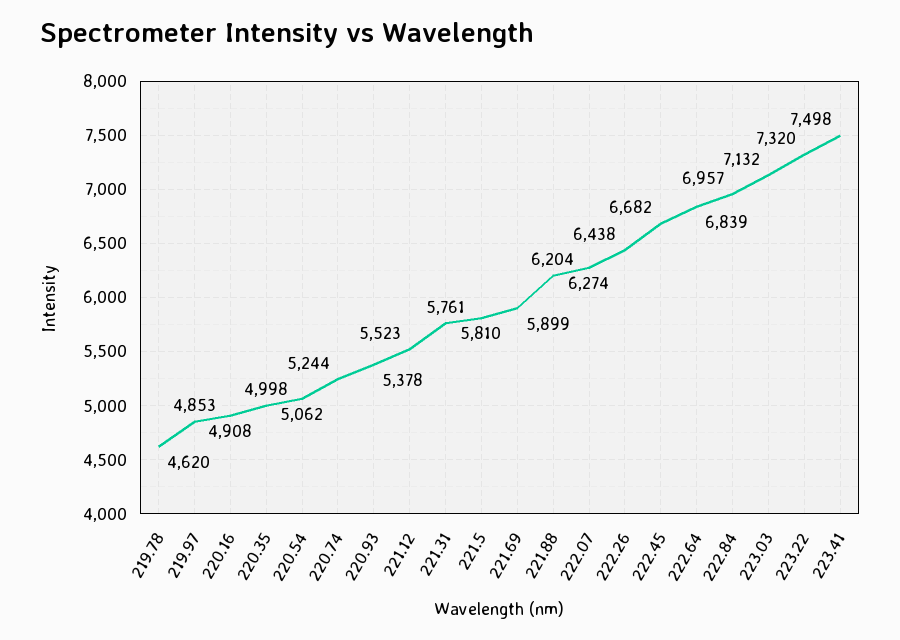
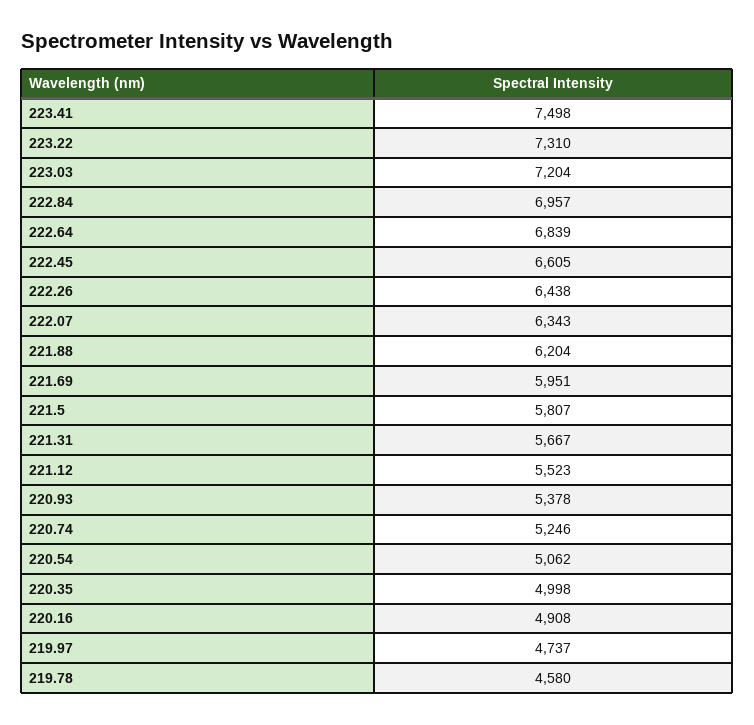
  {
-   "219.78": 4620,
+   "219.78": 4580,
-   "219.97": 4853,
+   "219.97": 4737,
    "220.16": 4908,
    "220.35": 4998,
    "220.54": 5062,
-   "220.74": 5244,
+   "220.74": 5246,
    "220.93": 5378,
    "221.12": 5523,
-   "221.31": 5761,
+   "221.31": 5667,
-   "221.5": 5810,
+   "221.5": 5807,
-   "221.69": 5899,
+   "221.69": 5951,
    "221.88": 6204,
-   "222.07": 6274,
+   "222.07": 6343,
    "222.26": 6438,
-   "222.45": 6682,
+   "222.45": 6605,
    "222.64": 6839,
    "222.84": 6957,
-   "223.03": 7132,
+   "223.03": 7204,
-   "223.22": 7320,
+   "223.22": 7310,
    "223.41": 7498
  }

